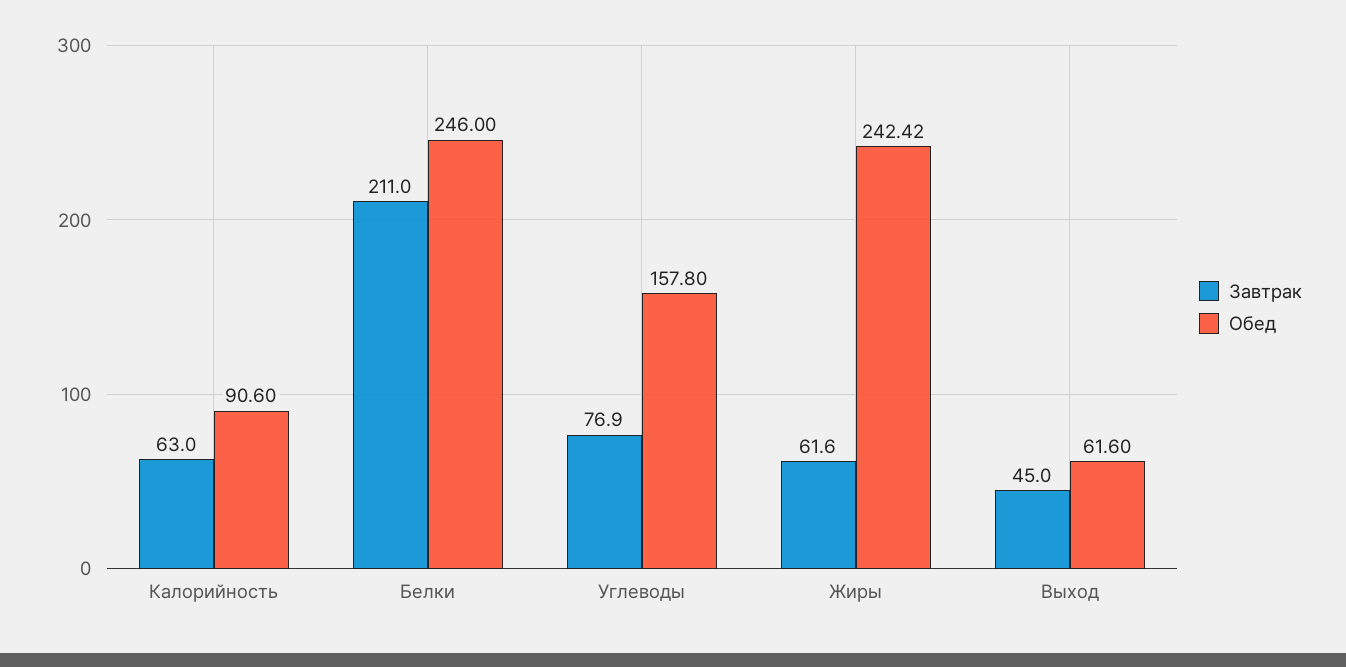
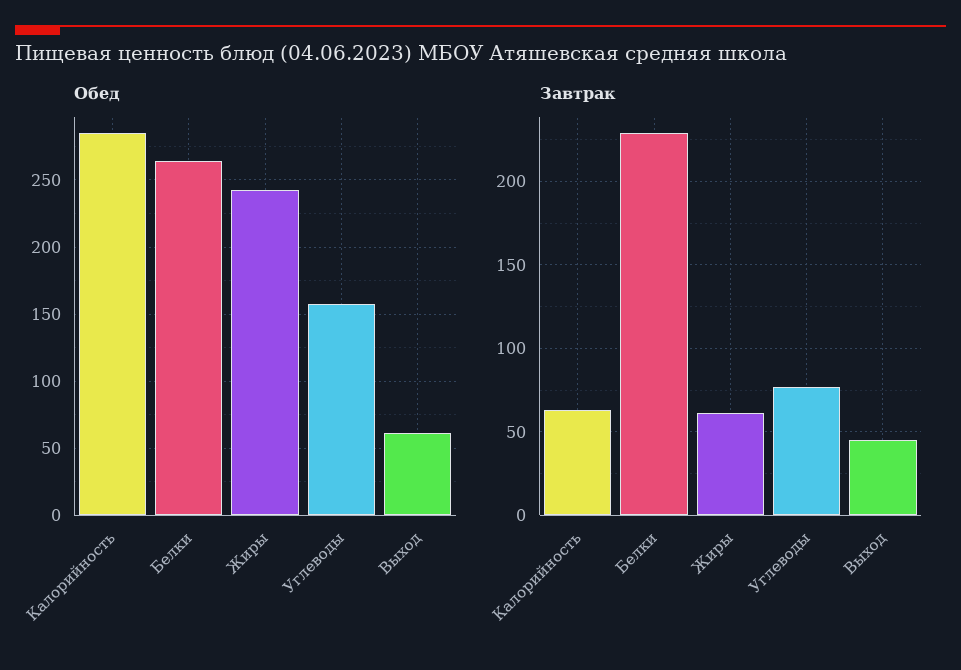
  {
    "Завтрак": {
      "Калорийность": 63,
-     "Белки": 211,
+     "Белки": 230,
      "Углеводы": 76.9,
      "Жиры": 61.6,
      "Выход": 45
    },
    "Обед": {
-     "Калорийность": 90.6,
+     "Калорийность": 285,
-     "Белки": 246,
+     "Белки": 265,
      "Углеводы": 157.8,
      "Жиры": 242.42,
      "Выход": 61.6
    }
  }

